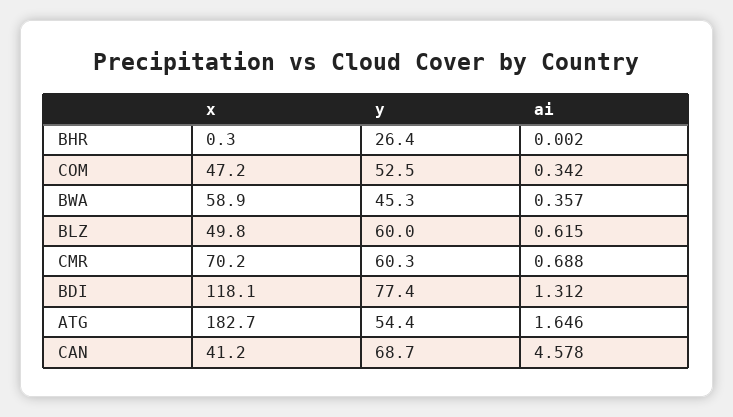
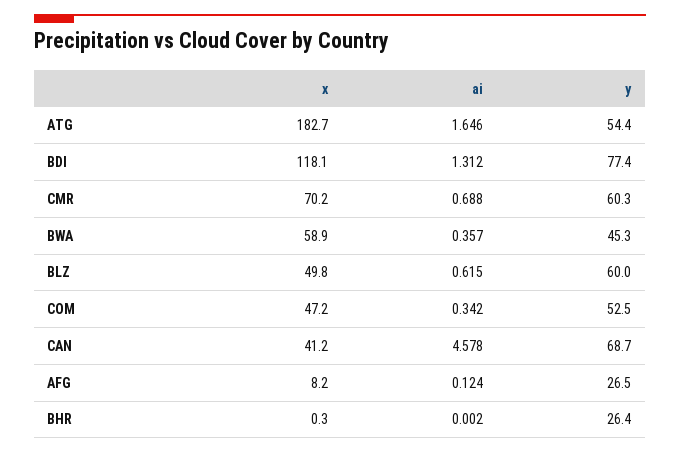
  {
    "x": {
      "BHR": 0.3,
      "COM": 47.2,
      "BWA": 58.9,
      "BLZ": 49.8,
      "CMR": 70.2,
      "BDI": 118.1,
      "ATG": 182.7,
-     "CAN": 41.2
+     "CAN": 41.2,
+     "AFG": 8.2
    },
    "y": {
      "BHR": 26.4,
      "COM": 52.5,
      "BWA": 45.3,
      "BLZ": 60,
      "CMR": 60.3,
      "BDI": 77.4,
      "ATG": 54.4,
-     "CAN": 68.7
+     "CAN": 68.7,
+     "AFG": 26.5
    },
    "ai": {
      "BHR": 0.002,
      "COM": 0.342,
      "BWA": 0.357,
      "BLZ": 0.615,
      "CMR": 0.688,
      "BDI": 1.312,
      "ATG": 1.646,
-     "CAN": 4.578
+     "CAN": 4.578,
+     "AFG": 0.124
    }
  }

